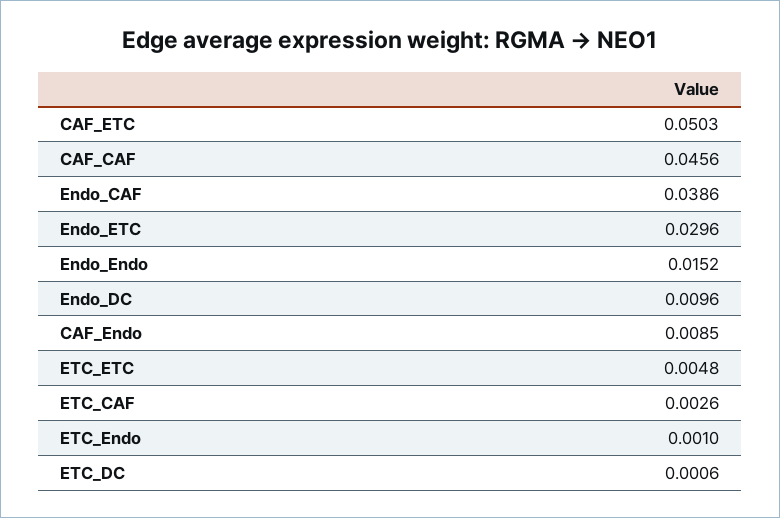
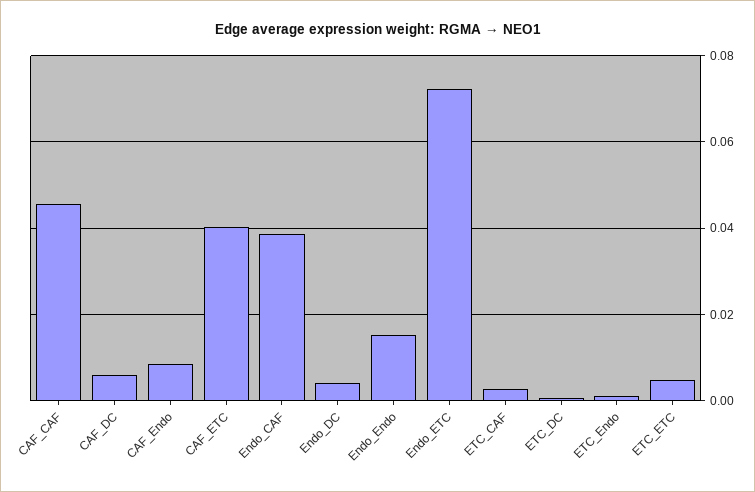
  {
-   "CAF_ETC": 0.0503,
+   "CAF_ETC": 0.04,
    "CAF_CAF": 0.0456,
    "Endo_CAF": 0.0386,
-   "Endo_ETC": 0.0296,
+   "Endo_ETC": 0.072,
    "Endo_Endo": 0.0152,
-   "Endo_DC": 0.0096,
+   "Endo_DC": 0.004,
    "CAF_Endo": 0.0085,
    "ETC_ETC": 0.0048,
    "ETC_CAF": 0.0026,
    "ETC_Endo": 0.001,
-   "ETC_DC": 0.0006
+   "ETC_DC": 0.0006,
+   "CAF_DC": 0.006
  }

